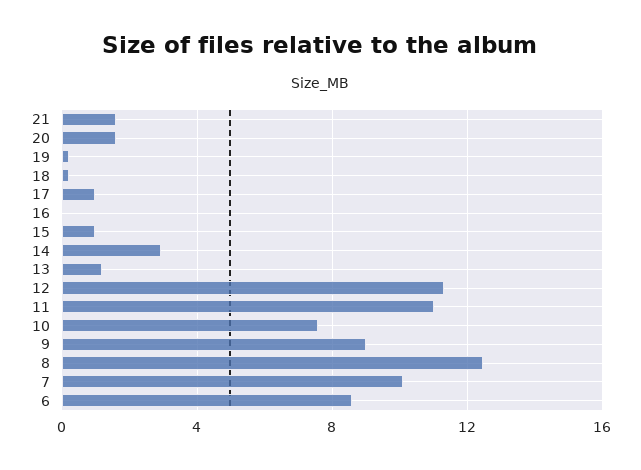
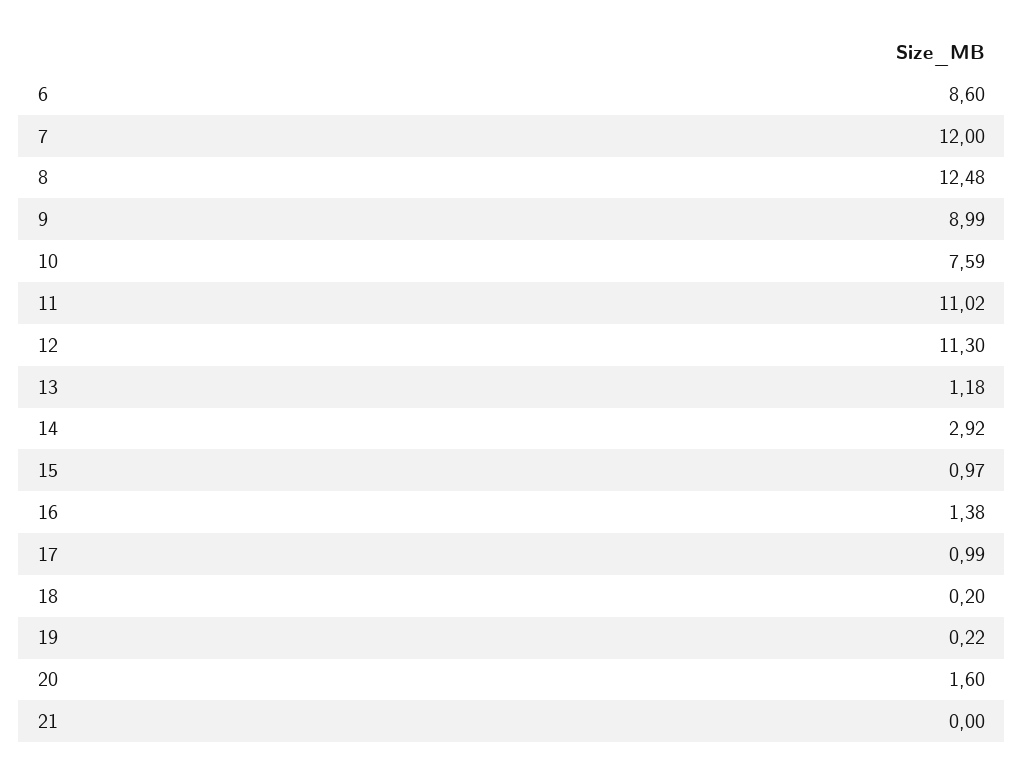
  {
-   "21": 1.5,
+   "21": 0,
    "20": 1.6,
    "19": 0.22,
    "18": 0.2,
    "17": 0.99,
-   "16": 0,
+   "16": 1.38,
    "15": 0.97,
    "14": 2.92,
    "13": 1.18,
    "12": 11.3,
    "11": 11.02,
    "10": 7.59,
    "9": 8.99,
    "8": 12.48,
-   "7": 10,
+   "7": 12,
    "6": 8.6
  }

